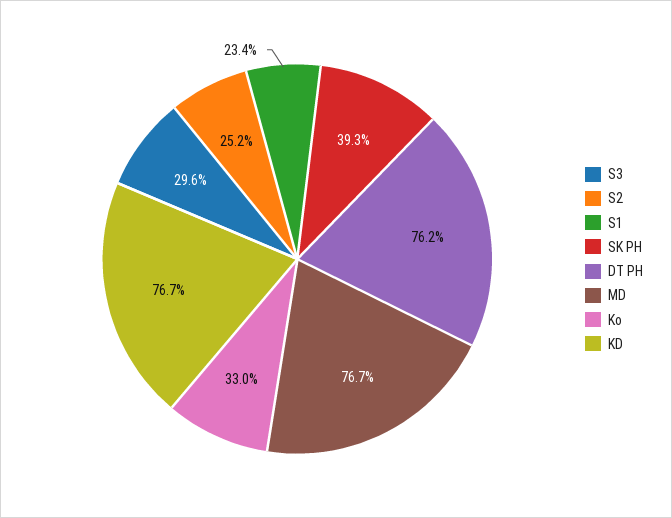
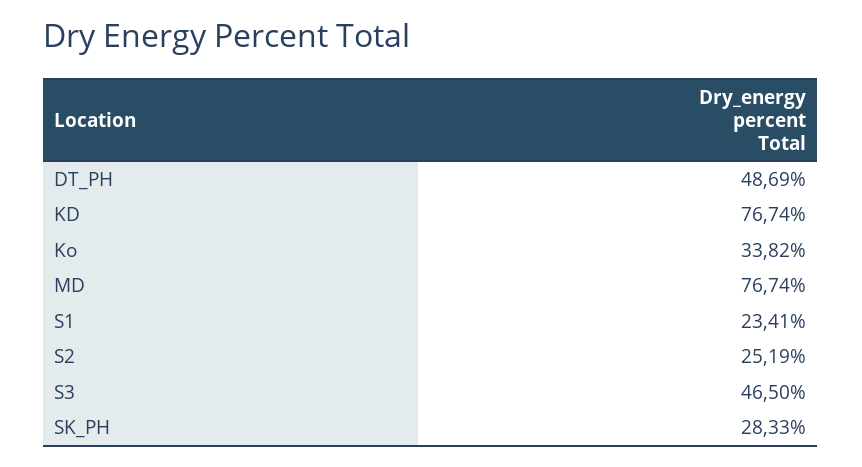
  {
-   "S3": 29.6,
+   "S3": 46.5,
    "S2": 25.19,
    "S1": 23.41,
-   "SK PH": 39.3,
+   "SK PH": 28.33,
-   "DT PH": 76.2,
+   "DT PH": 48.69,
    "MD": 76.74,
-   "Ko": 33,
+   "Ko": 33.82,
    "KD": 76.74
  }

